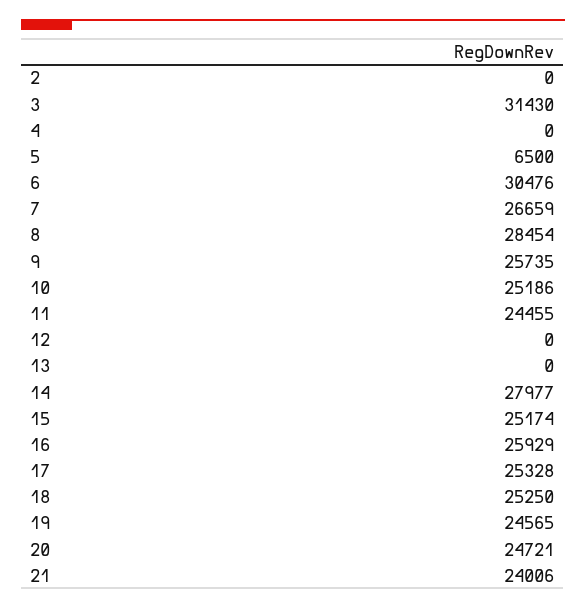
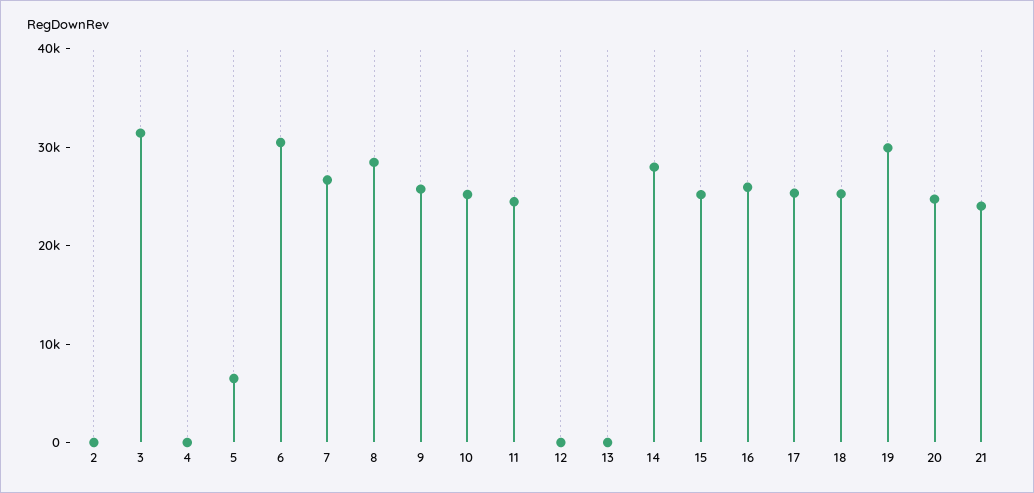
  {
    "2": 0,
    "3": 31430,
    "4": 0,
    "5": 6500,
    "6": 30476,
    "7": 26659,
    "8": 28454,
    "9": 25735,
    "10": 25186,
    "11": 24455,
    "12": 0,
    "13": 0,
    "14": 27977,
    "15": 25174,
    "16": 25929,
    "17": 25328,
    "18": 25250,
-   "19": 24565,
+   "19": 30000,
    "20": 24721,
    "21": 24006
  }

